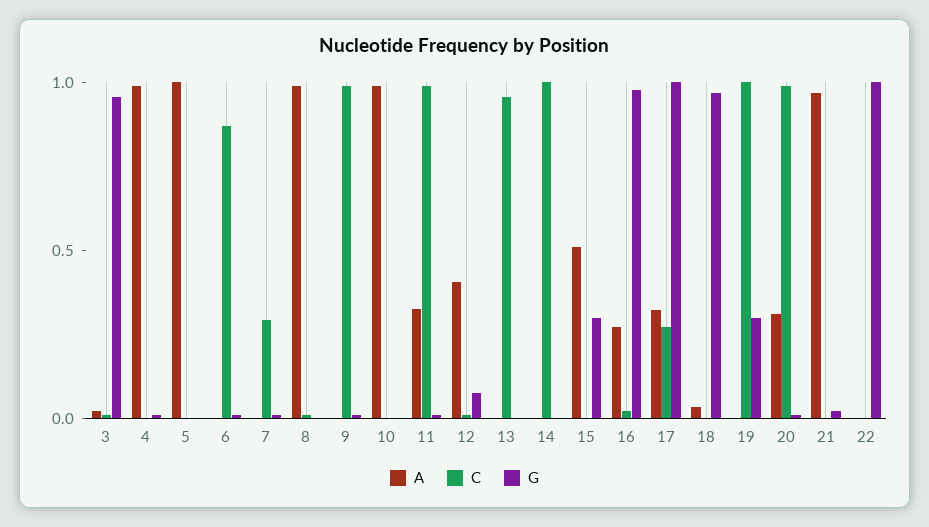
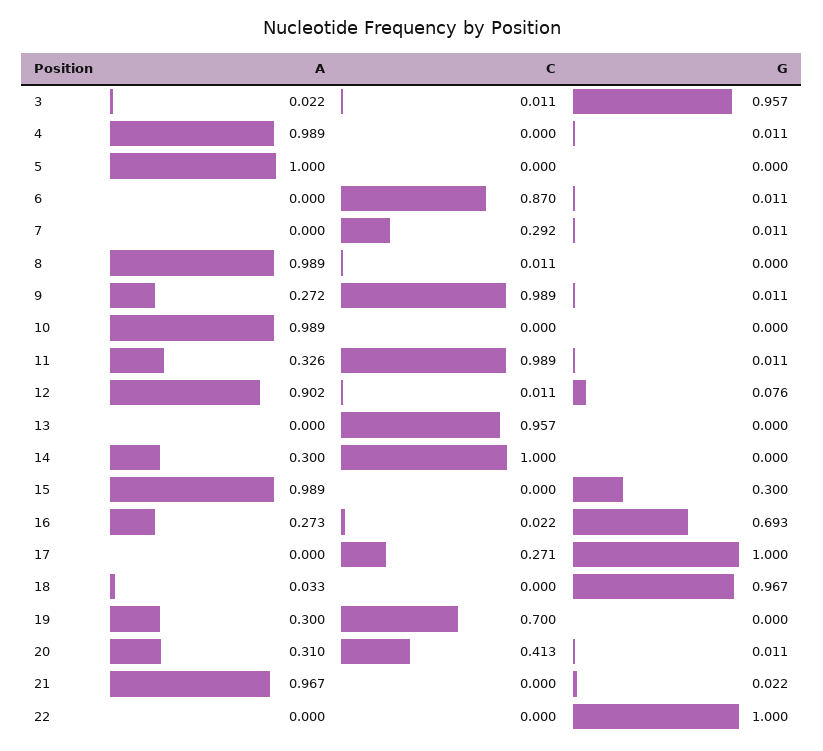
  {
    "A": {
      "3": 0.022,
      "4": 0.989,
      "5": 1,
      "6": 0,
      "7": 0,
      "8": 0.989,
-     "9": 0,
+     "9": 0.272,
      "10": 0.989,
      "11": 0.326,
-     "12": 0.4,
+     "12": 0.902,
      "13": 0,
-     "14": 0,
+     "14": 0.3,
-     "15": 0.5,
+     "15": 0.989,
      "16": 0.273,
-     "17": 0.3,
+     "17": 0,
      "18": 0.033,
-     "19": 0,
+     "19": 0.3,
      "20": 0.31,
      "21": 0.967,
      "22": 0
    },
    "C": {
      "3": 0.011,
      "4": 0,
      "5": 0,
      "6": 0.87,
      "7": 0.292,
      "8": 0.011,
      "9": 0.989,
      "10": 0,
      "11": 0.989,
      "12": 0.011,
      "13": 0.957,
      "14": 1,
      "15": 0,
      "16": 0.022,
      "17": 0.271,
      "18": 0,
-     "19": 1,
+     "19": 0.7,
-     "20": 1,
+     "20": 0.413,
      "21": 0,
      "22": 0
    },
    "G": {
      "3": 0.957,
      "4": 0.011,
      "5": 0,
      "6": 0.011,
      "7": 0.011,
      "8": 0,
      "9": 0.011,
      "10": 0,
      "11": 0.011,
      "12": 0.076,
      "13": 0,
      "14": 0,
      "15": 0.3,
-     "16": 1,
+     "16": 0.693,
      "17": 1,
      "18": 0.967,
-     "19": 0.3,
+     "19": 0,
      "20": 0.011,
      "21": 0.022,
      "22": 1
    }
  }

